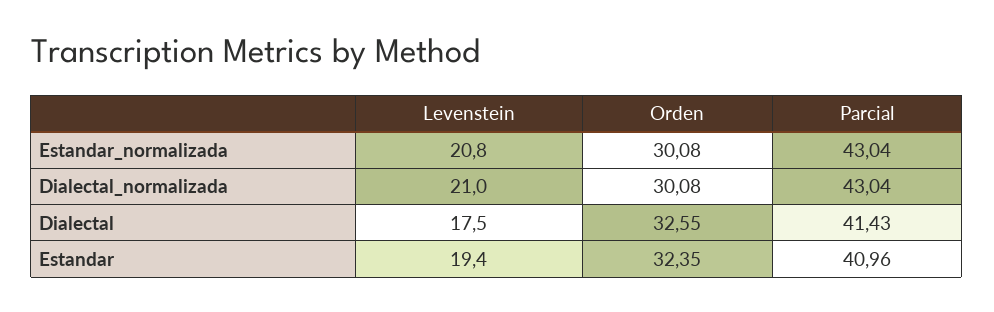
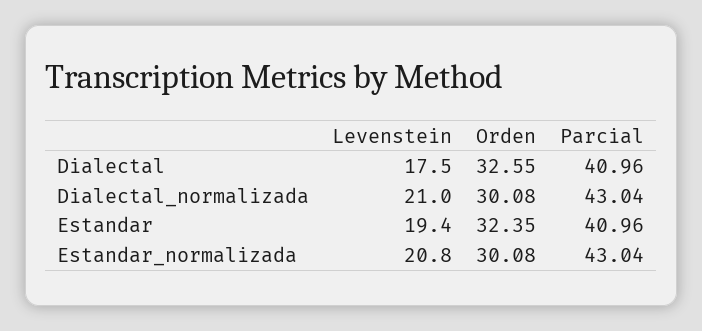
  {
    "Levenstein": {
      "Estandar_normalizada": 20.8,
      "Dialectal_normalizada": 21,
      "Dialectal": 17.5,
      "Estandar": 19.4
    },
    "Orden": {
      "Estandar_normalizada": 30.08,
      "Dialectal_normalizada": 30.08,
      "Dialectal": 32.55,
      "Estandar": 32.35
    },
    "Parcial": {
      "Estandar_normalizada": 43.04,
      "Dialectal_normalizada": 43.04,
-     "Dialectal": 41.43,
+     "Dialectal": 40.96,
      "Estandar": 40.96
    }
  }

